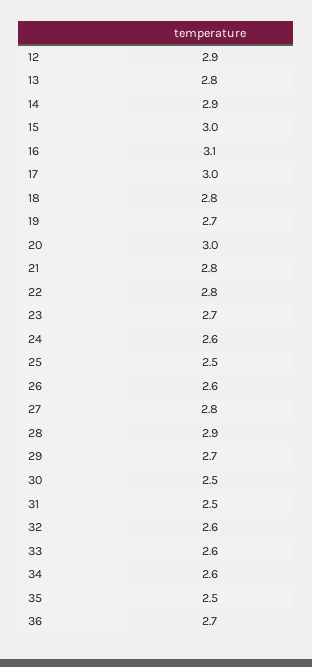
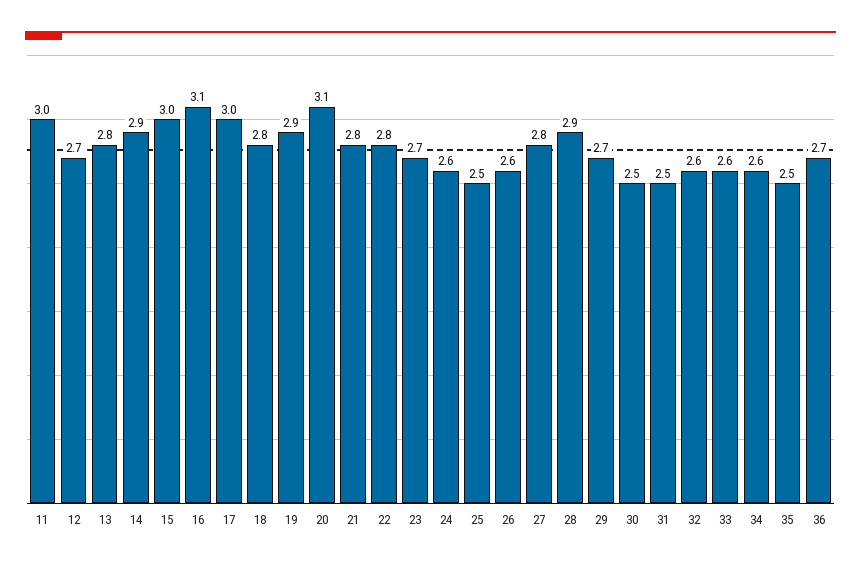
  {
-   "12": 2.9,
+   "12": 2.7,
    "13": 2.8,
    "14": 2.9,
    "15": 3,
    "16": 3.1,
    "17": 3,
    "18": 2.8,
-   "19": 2.7,
+   "19": 2.9,
-   "20": 3,
+   "20": 3.1,
    "21": 2.8,
    "22": 2.8,
    "23": 2.7,
    "24": 2.6,
    "25": 2.5,
    "26": 2.6,
    "27": 2.8,
    "28": 2.9,
    "29": 2.7,
    "30": 2.5,
    "31": 2.5,
    "32": 2.6,
    "33": 2.6,
    "34": 2.6,
    "35": 2.5,
-   "36": 2.7
+   "36": 2.7,
+   "11": 3
  }

